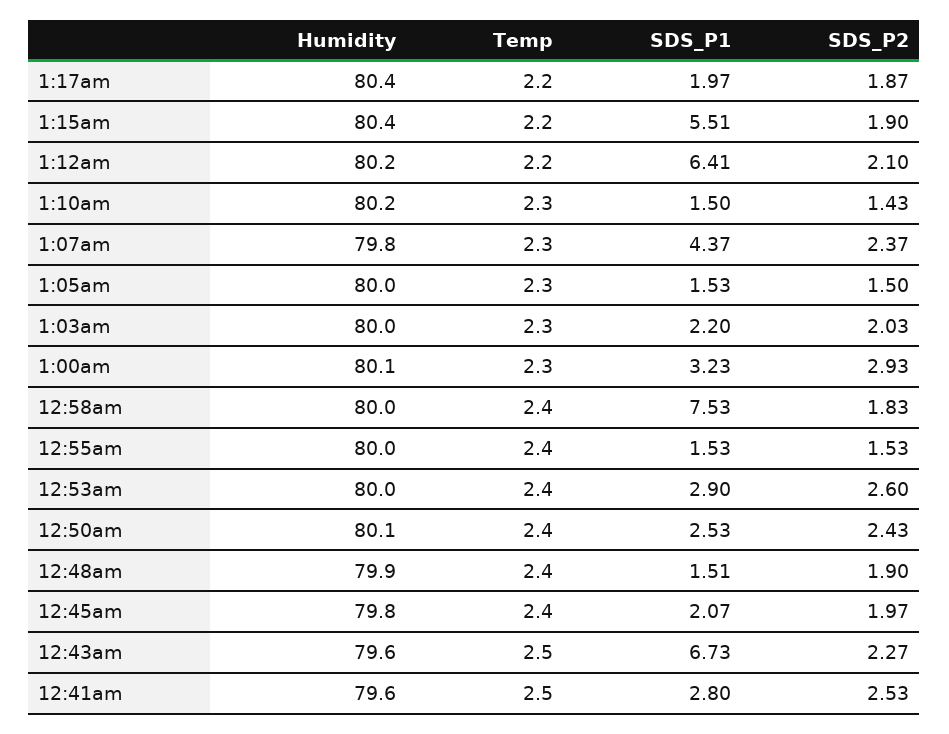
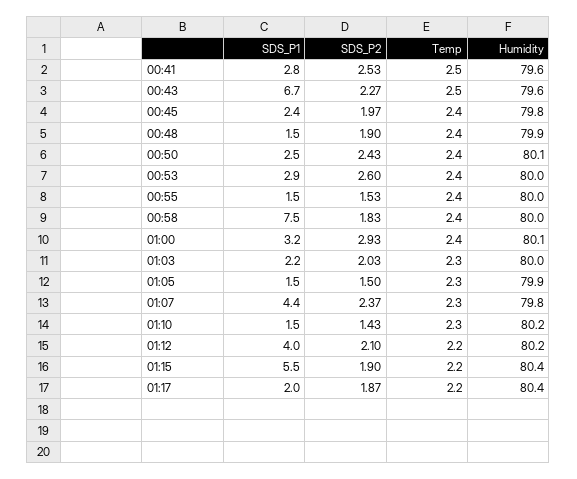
  {
    "Humidity": {
      "1:17am": 80.4,
      "1:15am": 80.4,
      "1:12am": 80.2,
      "1:10am": 80.2,
      "1:07am": 79.8,
-     "1:05am": 80,
+     "1:05am": 79.9,
      "1:03am": 80,
      "1:00am": 80.1,
      "12:58am": 80,
      "12:55am": 80,
      "12:53am": 80,
      "12:50am": 80.1,
      "12:48am": 79.9,
      "12:45am": 79.8,
      "12:43am": 79.6,
      "12:41am": 79.6
    },
    "Temp": {
      "1:17am": 2.2,
      "1:15am": 2.2,
      "1:12am": 2.2,
      "1:10am": 2.3,
      "1:07am": 2.3,
      "1:05am": 2.3,
      "1:03am": 2.3,
-     "1:00am": 2.3,
+     "1:00am": 2.4,
      "12:58am": 2.4,
      "12:55am": 2.4,
      "12:53am": 2.4,
      "12:50am": 2.4,
      "12:48am": 2.4,
      "12:45am": 2.4,
      "12:43am": 2.5,
      "12:41am": 2.5
    },
    "SDS_P1": {
      "1:17am": 1.97,
      "1:15am": 5.51,
-     "1:12am": 6.41,
+     "1:12am": 4,
      "1:10am": 1.5,
      "1:07am": 4.37,
      "1:05am": 1.53,
      "1:03am": 2.2,
      "1:00am": 3.23,
      "12:58am": 7.53,
      "12:55am": 1.53,
      "12:53am": 2.9,
      "12:50am": 2.53,
      "12:48am": 1.51,
-     "12:45am": 2.07,
+     "12:45am": 2.4,
      "12:43am": 6.73,
      "12:41am": 2.8
    },
    "SDS_P2": {
      "1:17am": 1.87,
      "1:15am": 1.9,
      "1:12am": 2.1,
      "1:10am": 1.43,
      "1:07am": 2.37,
      "1:05am": 1.5,
      "1:03am": 2.03,
      "1:00am": 2.93,
      "12:58am": 1.83,
      "12:55am": 1.53,
      "12:53am": 2.6,
      "12:50am": 2.43,
      "12:48am": 1.9,
      "12:45am": 1.97,
      "12:43am": 2.27,
      "12:41am": 2.53
    }
  }

